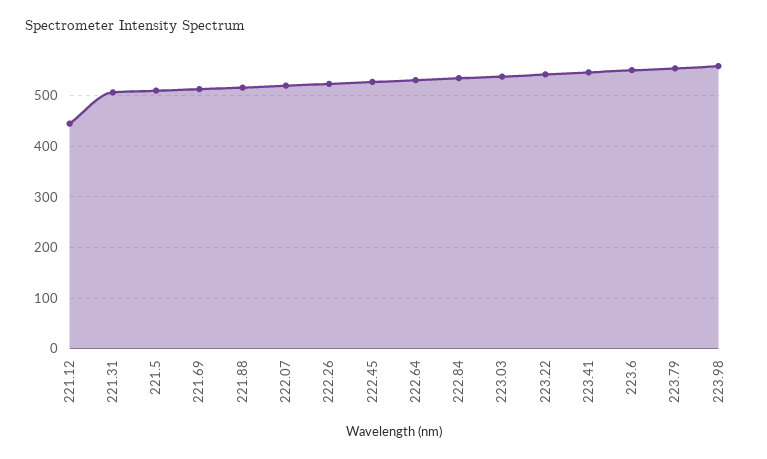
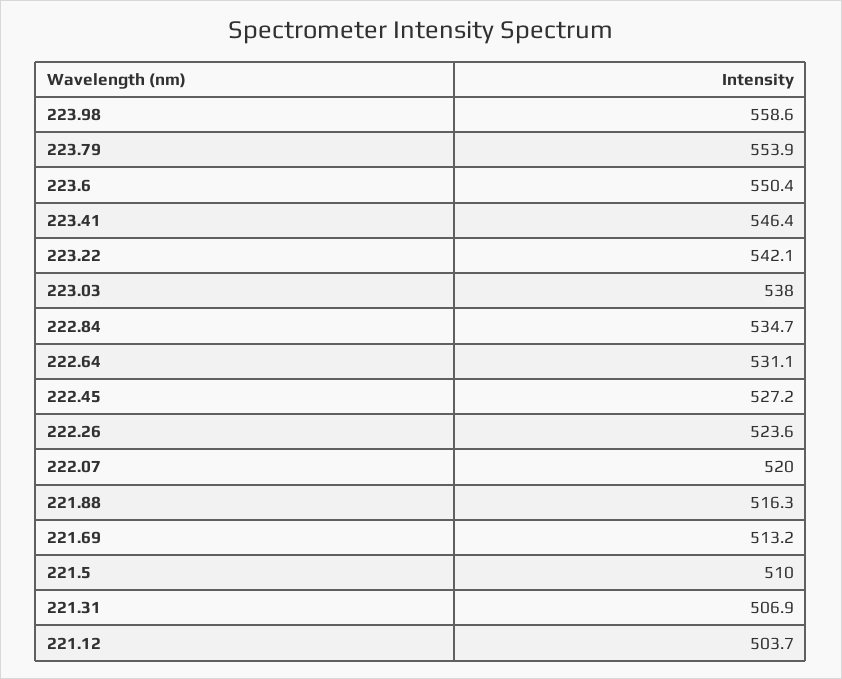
  {
-   "221.12": 440,
+   "221.12": 503.7,
    "221.31": 506.9,
    "221.5": 510,
    "221.69": 513.2,
    "221.88": 516.3,
    "222.07": 520,
    "222.26": 523.6,
    "222.45": 527.2,
    "222.64": 531.1,
    "222.84": 534.7,
    "223.03": 538,
    "223.22": 542.1,
    "223.41": 546.4,
    "223.6": 550.4,
    "223.79": 553.9,
    "223.98": 558.6
  }

